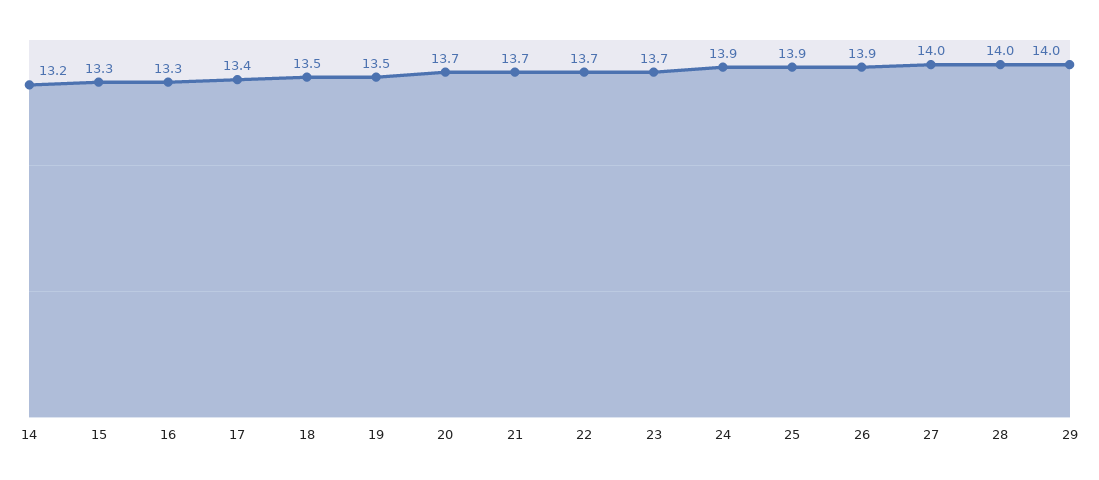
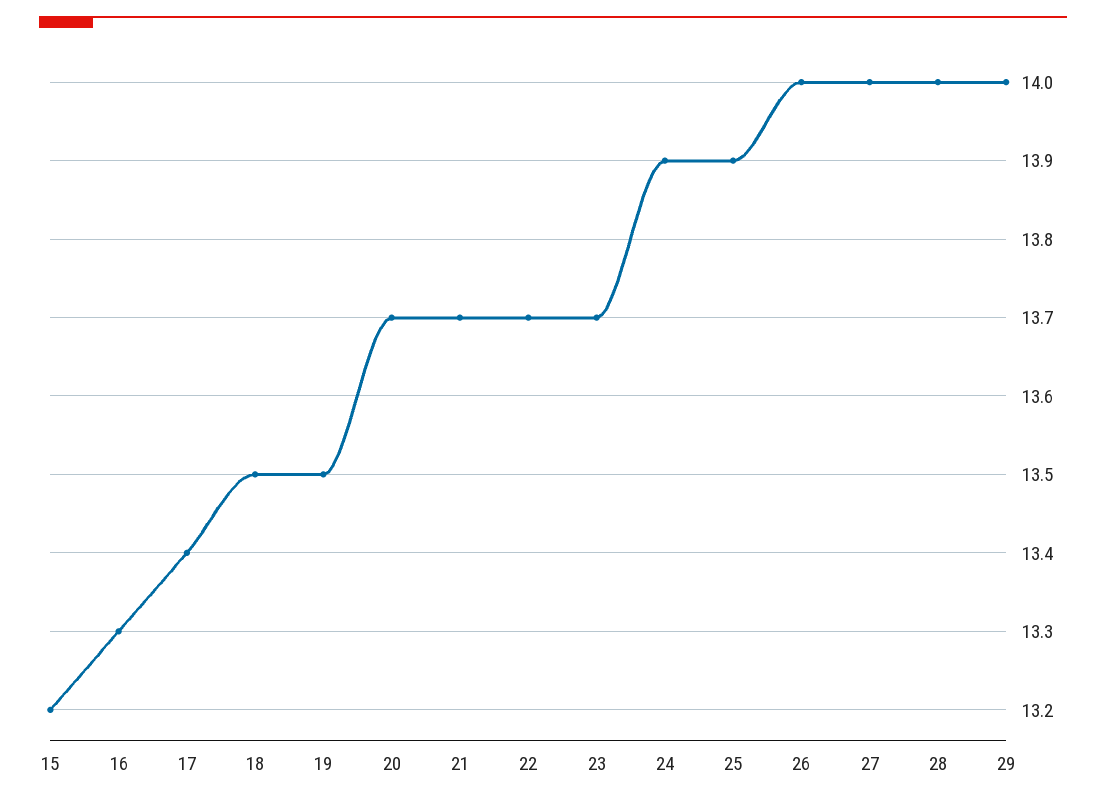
  {
-   "14": 13.2,
-   "15": 13.3,
+   "15": 13.2,
    "16": 13.3,
    "17": 13.4,
    "18": 13.5,
    "19": 13.5,
    "20": 13.7,
    "21": 13.7,
    "22": 13.7,
    "23": 13.7,
    "24": 13.9,
    "25": 13.9,
-   "26": 13.9,
+   "26": 14,
    "27": 14,
    "28": 14,
    "29": 14
  }

